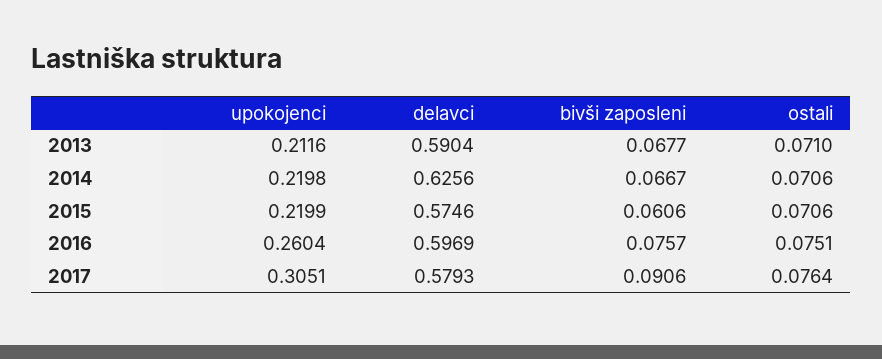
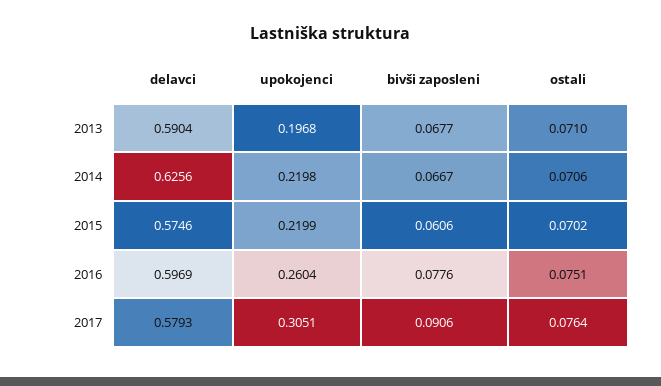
  {
    "upokojenci": {
-     "2013": 0.2116,
+     "2013": 0.1968,
      "2014": 0.2198,
      "2015": 0.2199,
      "2016": 0.2604,
      "2017": 0.3051
    },
    "delavci": {
      "2013": 0.5904,
      "2014": 0.6256,
      "2015": 0.5746,
      "2016": 0.5969,
      "2017": 0.5793
    },
    "bivši zaposleni": {
      "2013": 0.0677,
      "2014": 0.0667,
      "2015": 0.0606,
-     "2016": 0.0757,
+     "2016": 0.0776,
      "2017": 0.0906
    },
    "ostali": {
      "2013": 0.071,
      "2014": 0.0706,
-     "2015": 0.0706,
+     "2015": 0.0702,
      "2016": 0.0751,
      "2017": 0.0764
    }
  }

